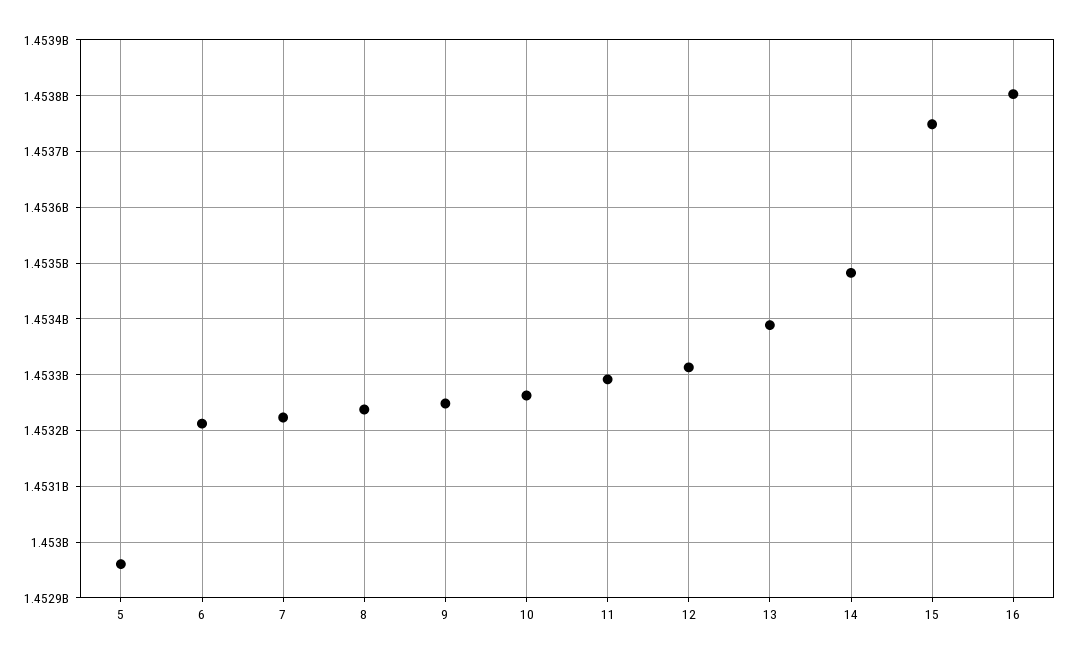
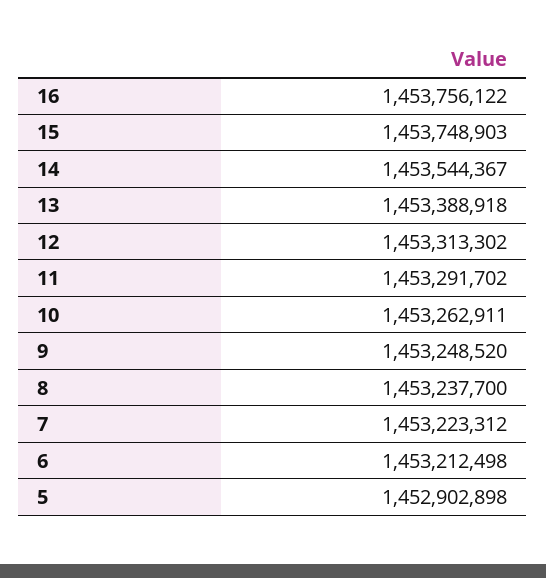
  {
-   "5": 1452960000,
+   "5": 1452902898,
    "6": 1453212498,
    "7": 1453223312,
    "8": 1453237700,
    "9": 1453248520,
    "10": 1453262911,
    "11": 1453291702,
    "12": 1453313302,
    "13": 1453388918,
-   "14": 1453480000,
+   "14": 1453544367,
    "15": 1453748903,
-   "16": 1453800000
+   "16": 1453756122
  }

